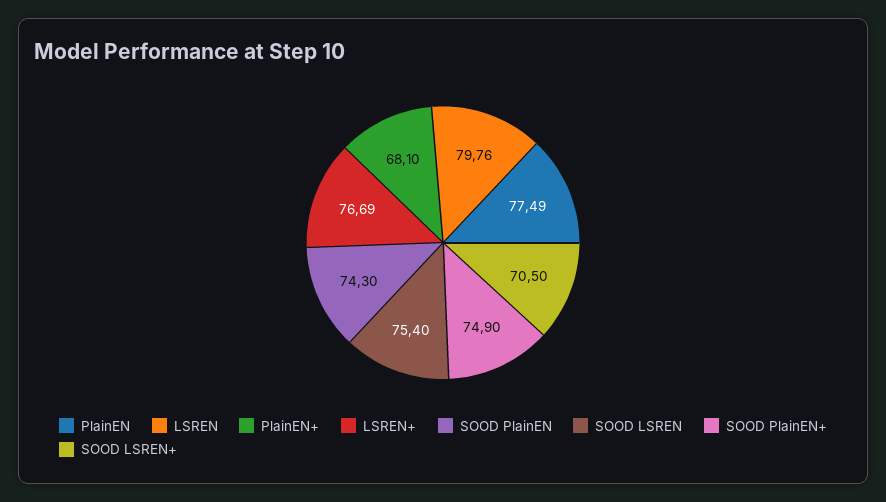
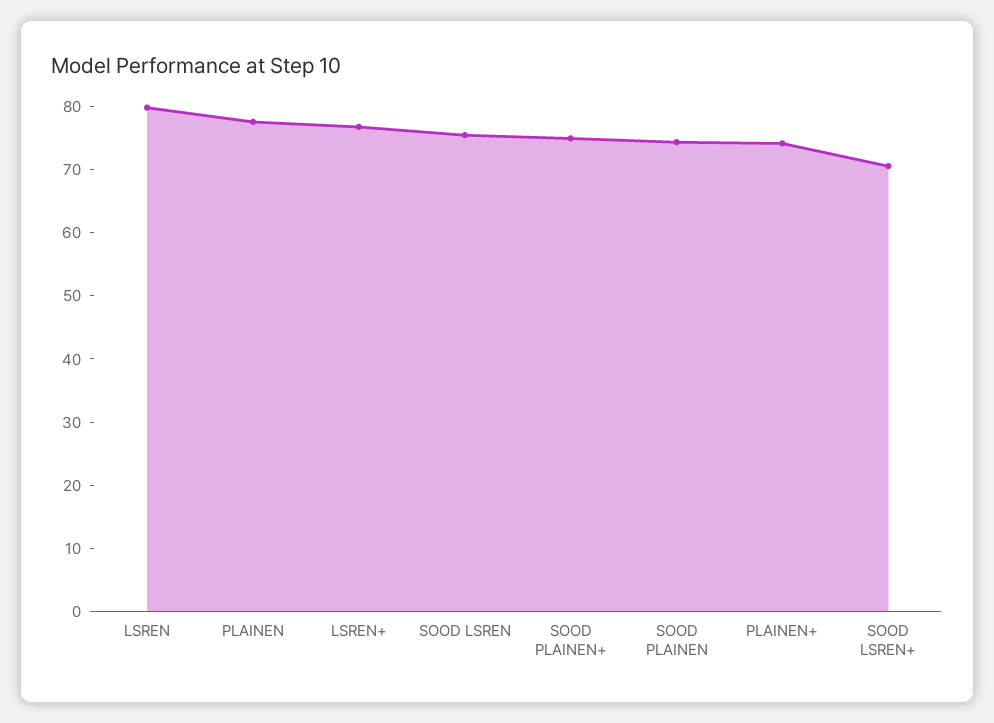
  {
    "PlainEN": 77.49,
    "LSREN": 79.76,
-   "PlainEN+": 68.1,
+   "PlainEN+": 74,
    "LSREN+": 76.69,
    "SOOD PlainEN": 74.3,
    "SOOD LSREN": 75.4,
    "SOOD PlainEN+": 74.9,
    "SOOD LSREN+": 70.5
  }

